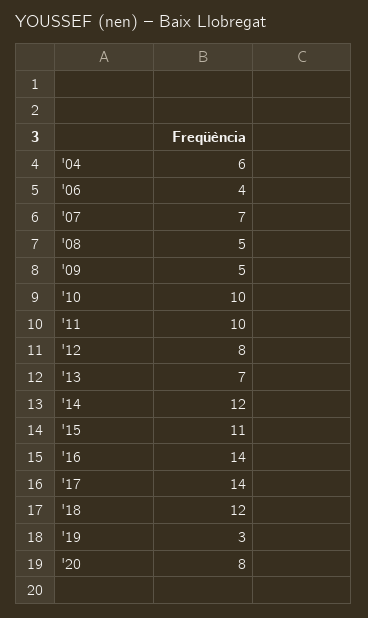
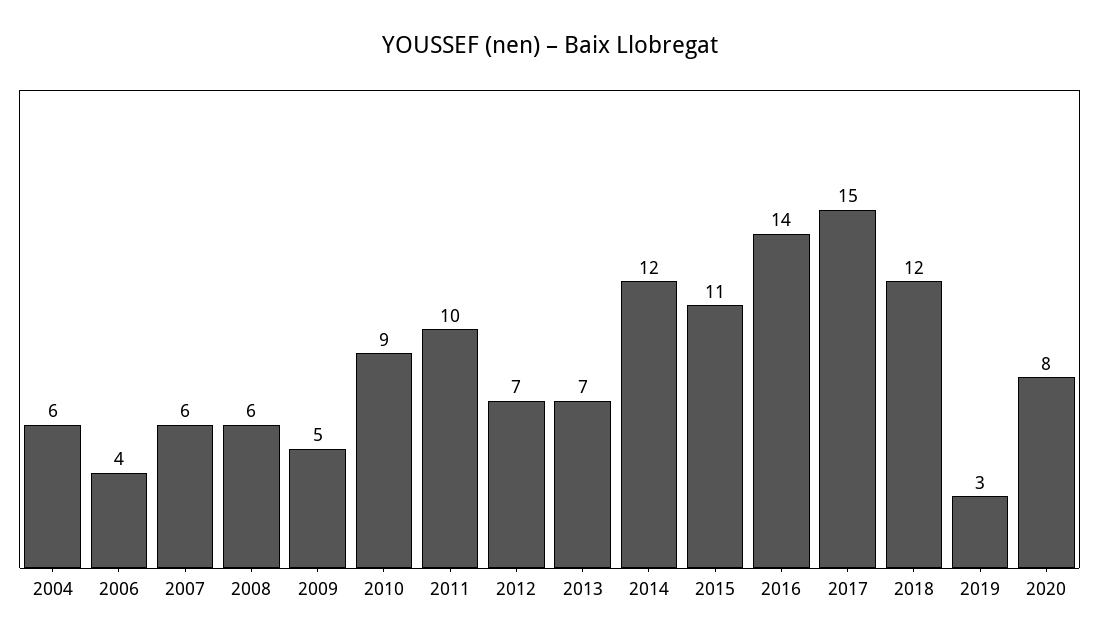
  {
    "'04": 6,
    "'06": 4,
-   "'07": 7,
+   "'07": 6,
-   "'08": 5,
+   "'08": 6,
    "'09": 5,
-   "'10": 10,
+   "'10": 9,
    "'11": 10,
-   "'12": 8,
+   "'12": 7,
    "'13": 7,
    "'14": 12,
    "'15": 11,
    "'16": 14,
-   "'17": 14,
+   "'17": 15,
    "'18": 12,
    "'19": 3,
    "'20": 8
  }

